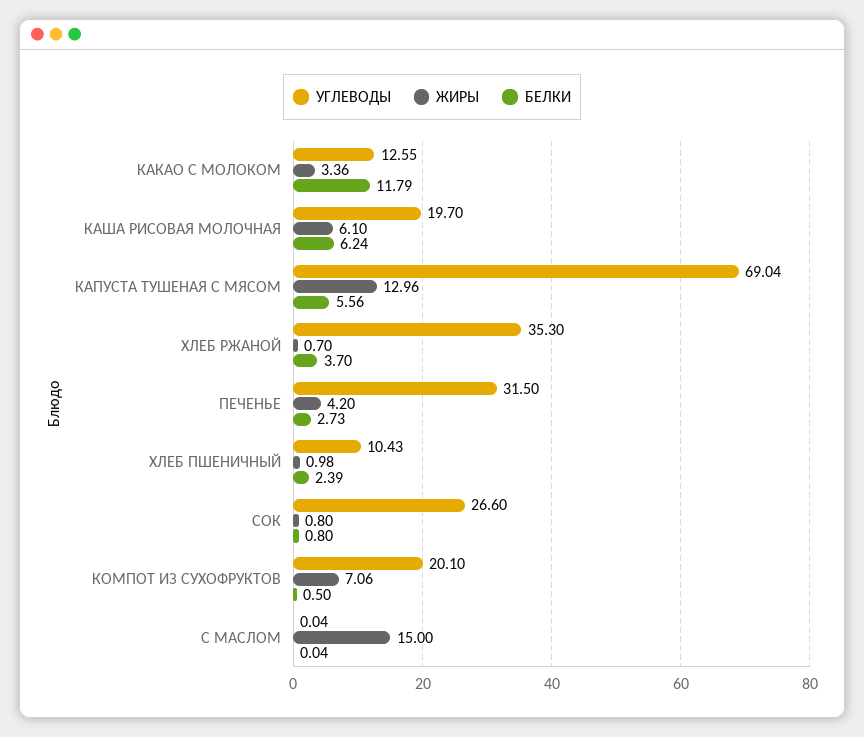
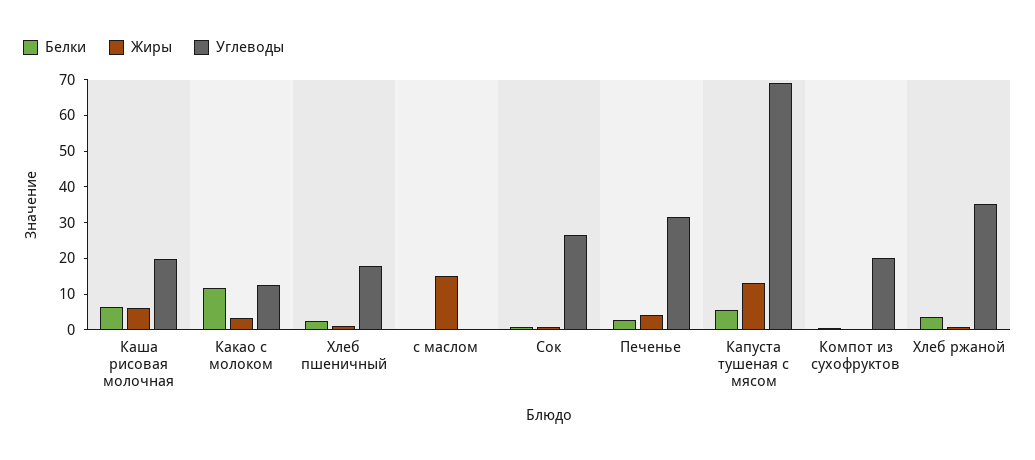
  {
    "УГЛЕВОДЫ": {
      "КАКАО С МОЛОКОМ": 12.55,
      "КАША РИСОВАЯ МОЛОЧНАЯ": 19.7,
      "КАПУСТА ТУШЕНАЯ С МЯСОМ": 69.04,
      "ХЛЕБ РЖАНОЙ": 35.3,
      "ПЕЧЕНЬЕ": 31.5,
-     "ХЛЕБ ПШЕНИЧНЫЙ": 10.43,
+     "ХЛЕБ ПШЕНИЧНЫЙ": 17.5,
      "СОК": 26.6,
      "КОМПОТ ИЗ СУХОФРУКТОВ": 20.1,
      "С МАСЛОМ": 0.04
    },
    "ЖИРЫ": {
      "КАКАО С МОЛОКОМ": 3.36,
      "КАША РИСОВАЯ МОЛОЧНАЯ": 6.1,
      "КАПУСТА ТУШЕНАЯ С МЯСОМ": 12.96,
      "ХЛЕБ РЖАНОЙ": 0.7,
      "ПЕЧЕНЬЕ": 4.2,
      "ХЛЕБ ПШЕНИЧНЫЙ": 0.98,
      "СОК": 0.8,
-     "КОМПОТ ИЗ СУХОФРУКТОВ": 7.06,
+     "КОМПОТ ИЗ СУХОФРУКТОВ": 0,
      "С МАСЛОМ": 15
    },
    "БЕЛКИ": {
      "КАКАО С МОЛОКОМ": 11.79,
      "КАША РИСОВАЯ МОЛОЧНАЯ": 6.24,
      "КАПУСТА ТУШЕНАЯ С МЯСОМ": 5.56,
      "ХЛЕБ РЖАНОЙ": 3.7,
      "ПЕЧЕНЬЕ": 2.73,
      "ХЛЕБ ПШЕНИЧНЫЙ": 2.39,
      "СОК": 0.8,
      "КОМПОТ ИЗ СУХОФРУКТОВ": 0.5,
      "С МАСЛОМ": 0.04
    }
  }

